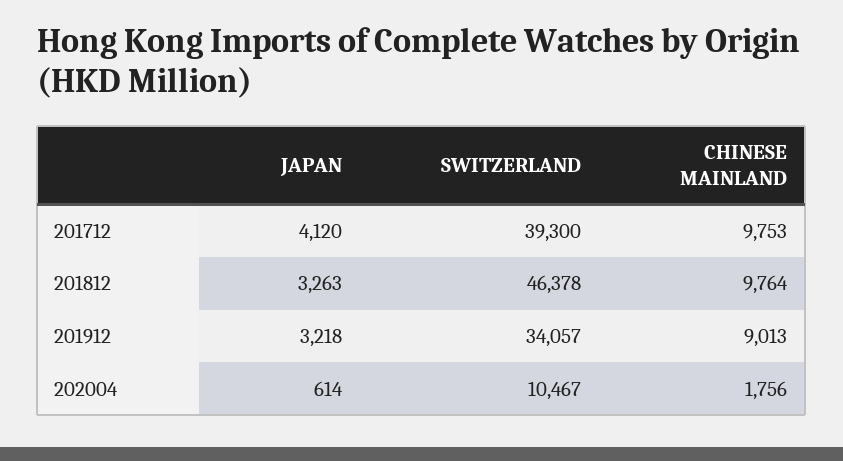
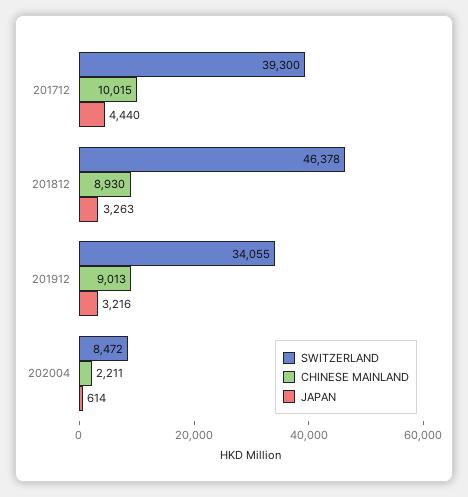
  {
    "JAPAN": {
-     "201712": 4120,
+     "201712": 4440,
      "201812": 3263,
-     "201912": 3218,
+     "201912": 3216,
      "202004": 614
    },
    "SWITZERLAND": {
      "201712": 39300,
      "201812": 46378,
-     "201912": 34057,
+     "201912": 34055,
-     "202004": 10467
+     "202004": 8472
    },
    "CHINESE MAINLAND": {
-     "201712": 9753,
+     "201712": 10015,
-     "201812": 9764,
+     "201812": 8930,
      "201912": 9013,
-     "202004": 1756
+     "202004": 2211
    }
  }

